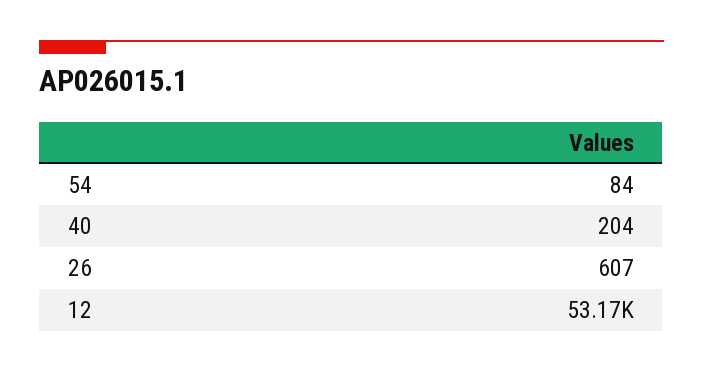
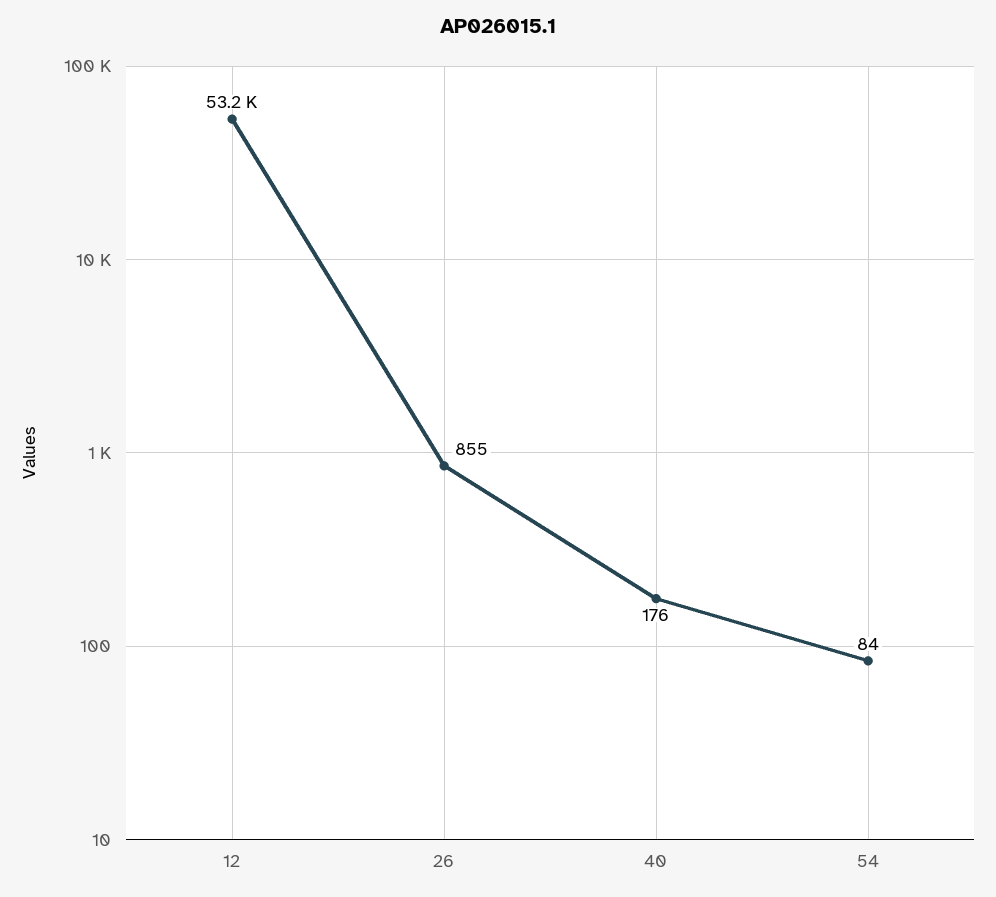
  {
    "54": 84,
-   "40": 204,
+   "40": 176,
-   "26": 607,
+   "26": 855,
    "12": 53170
  }

